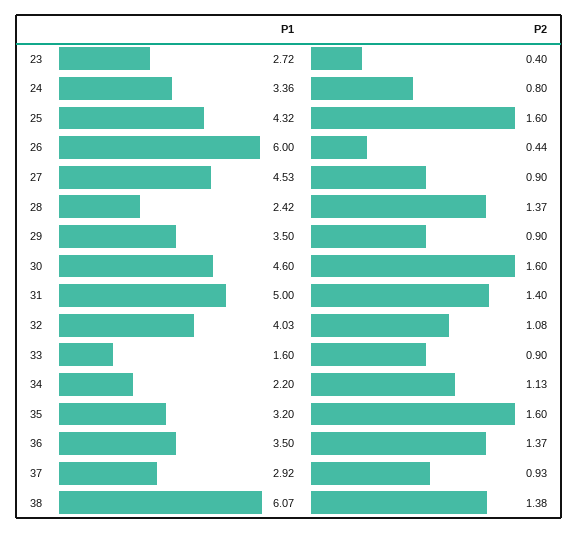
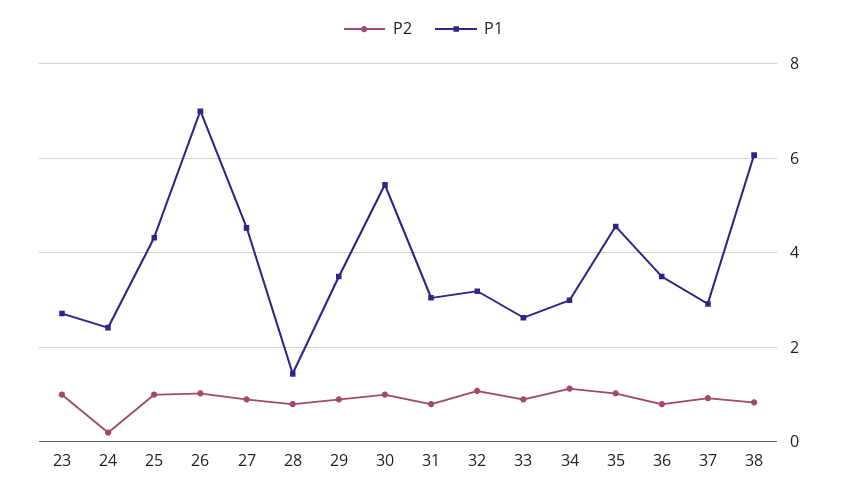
  {
    "P1": {
      "23": 2.72,
-     "24": 3.36,
+     "24": 2.4,
      "25": 4.32,
-     "26": 6,
+     "26": 7,
      "27": 4.53,
-     "28": 2.42,
+     "28": 1.4,
      "29": 3.5,
-     "30": 4.6,
+     "30": 5.4,
-     "31": 5,
+     "31": 3,
-     "32": 4.03,
+     "32": 3.2,
-     "33": 1.6,
+     "33": 2.6,
-     "34": 2.2,
+     "34": 3,
-     "35": 3.2,
+     "35": 4.6,
      "36": 3.5,
      "37": 2.92,
      "38": 6.07
    },
    "P2": {
-     "23": 0.4,
+     "23": 1,
-     "24": 0.8,
+     "24": 0.2,
-     "25": 1.6,
+     "25": 1,
-     "26": 0.44,
+     "26": 1,
      "27": 0.9,
-     "28": 1.37,
+     "28": 0.8,
      "29": 0.9,
-     "30": 1.6,
+     "30": 1,
-     "31": 1.4,
+     "31": 0.8,
      "32": 1.08,
      "33": 0.9,
      "34": 1.13,
-     "35": 1.6,
+     "35": 1,
-     "36": 1.37,
+     "36": 0.8,
      "37": 0.93,
-     "38": 1.38
+     "38": 0.8
    }
  }

